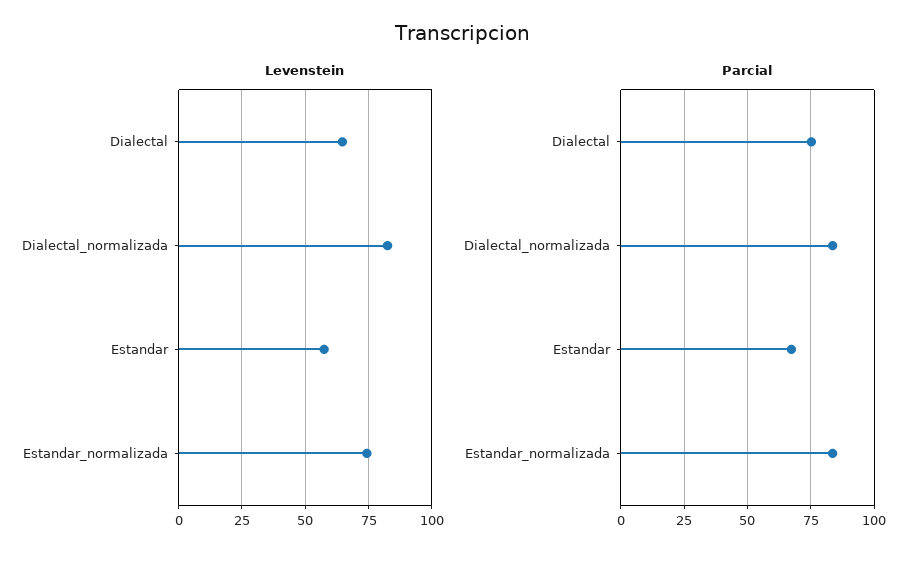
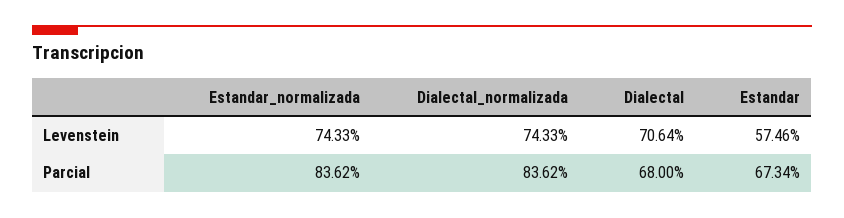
  {
    "Levenstein": {
-     "Dialectal": 65,
+     "Dialectal": 70.64,
-     "Dialectal_normalizada": 82.5,
+     "Dialectal_normalizada": 74.33,
      "Estandar": 57.46,
      "Estandar_normalizada": 74.33
    },
    "Parcial": {
-     "Dialectal": 75,
+     "Dialectal": 68,
      "Dialectal_normalizada": 83.62,
      "Estandar": 67.34,
      "Estandar_normalizada": 83.62
    }
  }

